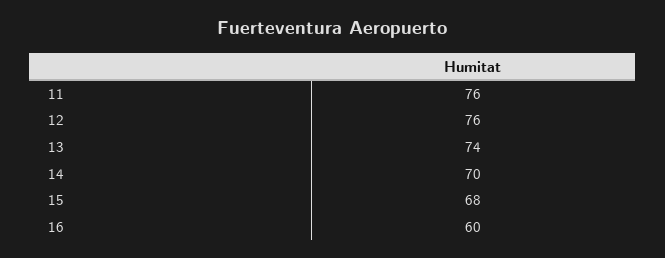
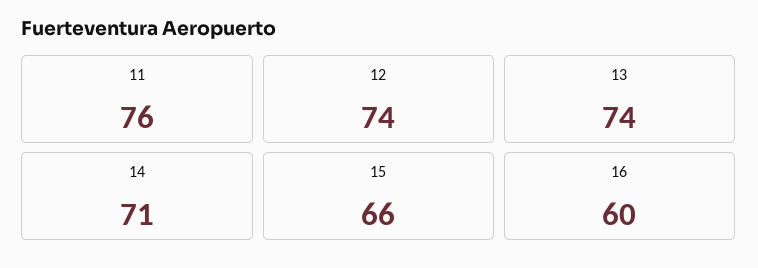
  {
    "11": 76,
-   "12": 76,
+   "12": 74,
    "13": 74,
-   "14": 70,
+   "14": 71,
-   "15": 68,
+   "15": 66,
    "16": 60
  }

